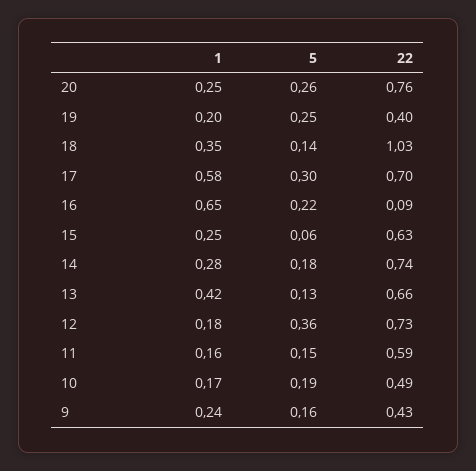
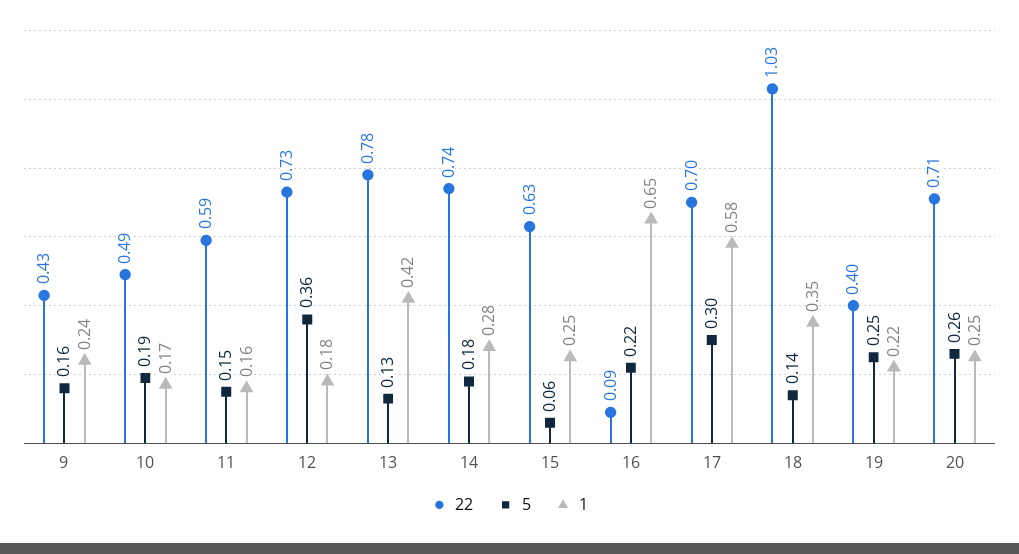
  {
    "1": {
      "20": 0.25,
-     "19": 0.2,
+     "19": 0.22,
      "18": 0.35,
      "17": 0.58,
      "16": 0.65,
      "15": 0.25,
      "14": 0.28,
      "13": 0.42,
      "12": 0.18,
      "11": 0.16,
      "10": 0.17,
      "9": 0.24
    },
    "5": {
      "20": 0.26,
      "19": 0.25,
      "18": 0.14,
      "17": 0.3,
      "16": 0.22,
      "15": 0.06,
      "14": 0.18,
      "13": 0.13,
      "12": 0.36,
      "11": 0.15,
      "10": 0.19,
      "9": 0.16
    },
    "22": {
-     "20": 0.76,
+     "20": 0.71,
      "19": 0.4,
      "18": 1.03,
      "17": 0.7,
      "16": 0.09,
      "15": 0.63,
      "14": 0.74,
-     "13": 0.66,
+     "13": 0.78,
      "12": 0.73,
      "11": 0.59,
      "10": 0.49,
      "9": 0.43
    }
  }

